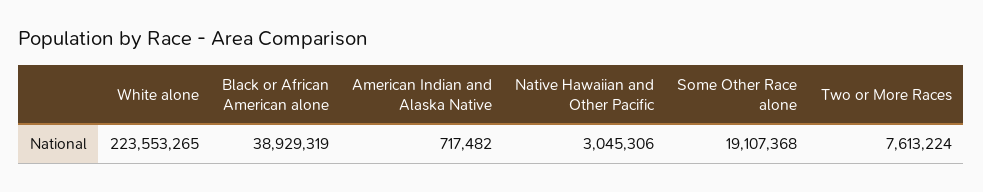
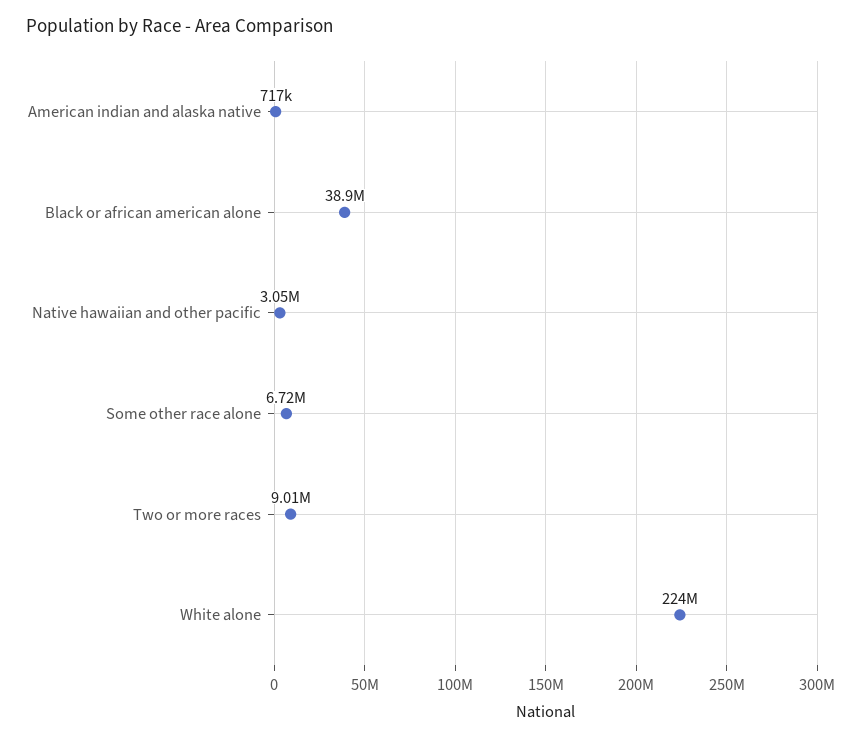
  {
    "White alone": 223553265,
    "Black or African American alone": 38929319,
    "American Indian and Alaska Native": 717482,
    "Native Hawaiian and Other Pacific": 3045306,
-   "Some Other Race alone": 19107368,
+   "Some Other Race alone": 6720000,
-   "Two or More Races": 7613224
+   "Two or More Races": 9010000
  }

